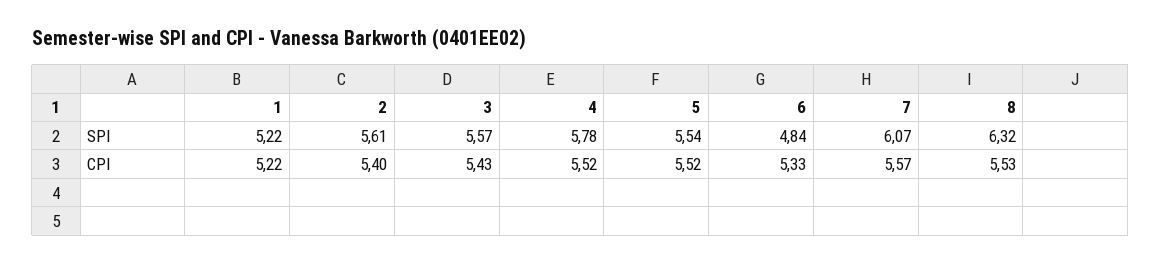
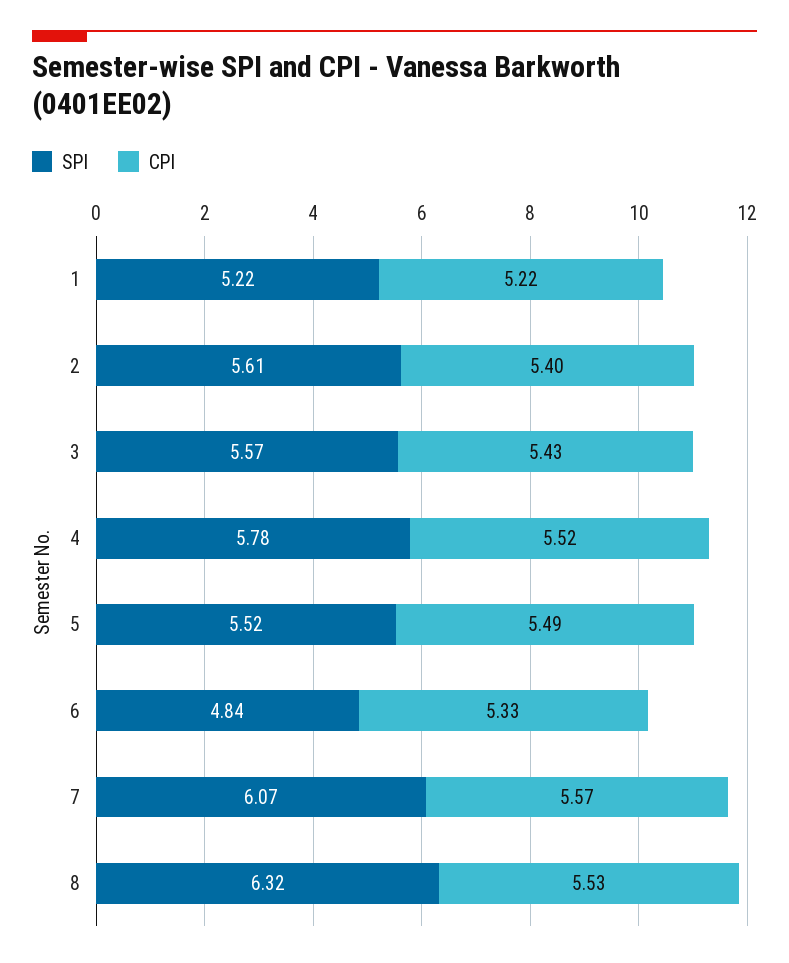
  {
    "SPI": {
      "1": 5.22,
      "2": 5.61,
      "3": 5.57,
      "4": 5.78,
-     "5": 5.54,
+     "5": 5.52,
      "6": 4.84,
      "7": 6.07,
      "8": 6.32
    },
    "CPI": {
      "1": 5.22,
      "2": 5.4,
      "3": 5.43,
      "4": 5.52,
-     "5": 5.52,
+     "5": 5.49,
      "6": 5.33,
      "7": 5.57,
      "8": 5.53
    }
  }

